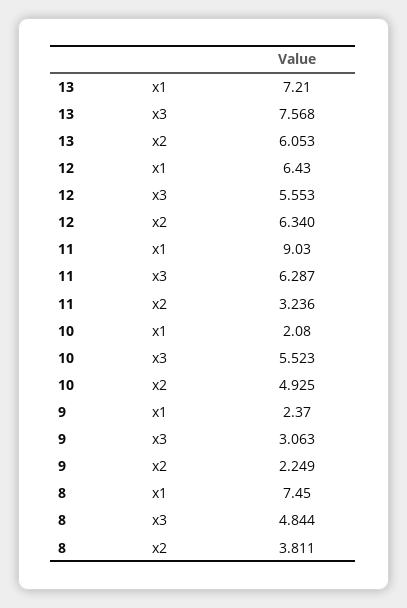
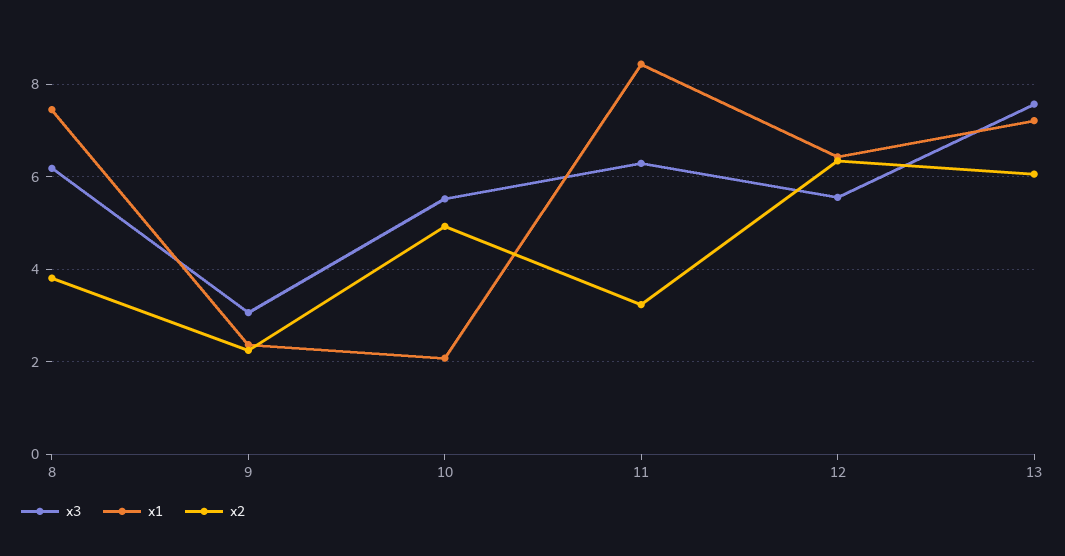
  {
    "x1": {
      "13": 7.21,
      "12": 6.43,
-     "11": 9.03,
+     "11": 8.4,
      "10": 2.08,
      "9": 2.37,
      "8": 7.45
    },
    "x3": {
      "13": 7.568,
      "12": 5.553,
      "11": 6.287,
      "10": 5.523,
      "9": 3.063,
-     "8": 4.844
+     "8": 6.2
    },
    "x2": {
      "13": 6.053,
      "12": 6.34,
      "11": 3.236,
      "10": 4.925,
      "9": 2.249,
      "8": 3.811
    }
  }

